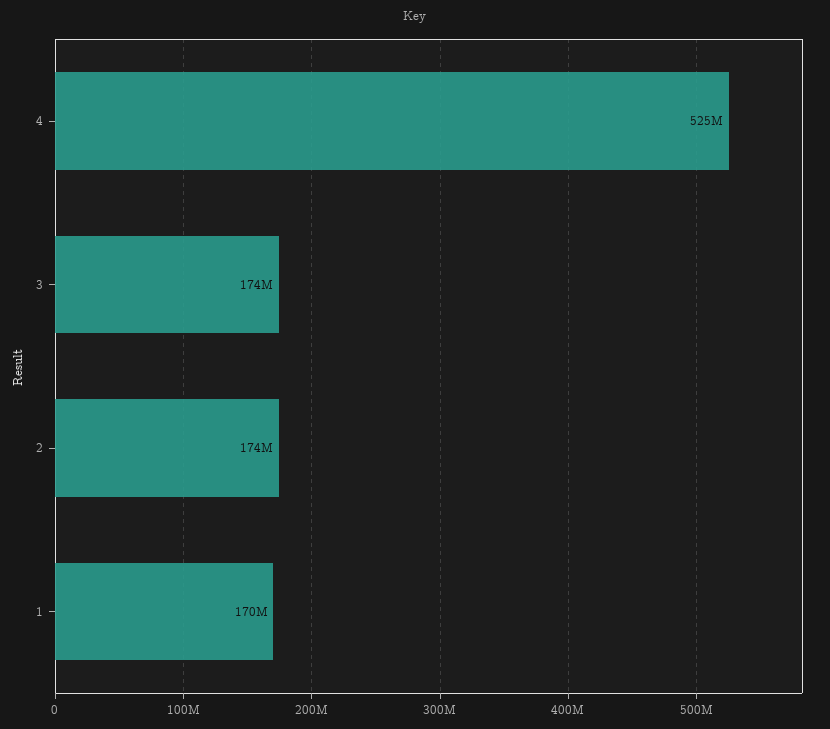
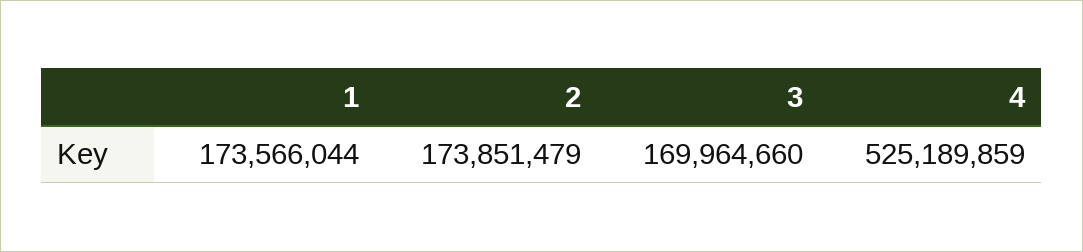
  {
    "4": 525189859,
-   "3": 174000000,
+   "3": 169964660,
    "2": 173851479,
-   "1": 170000000
+   "1": 173566044
  }

